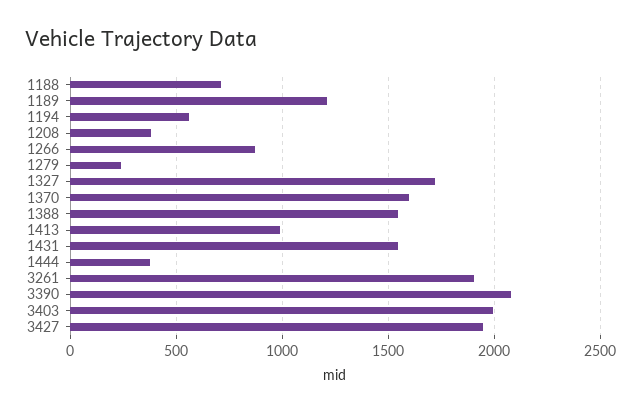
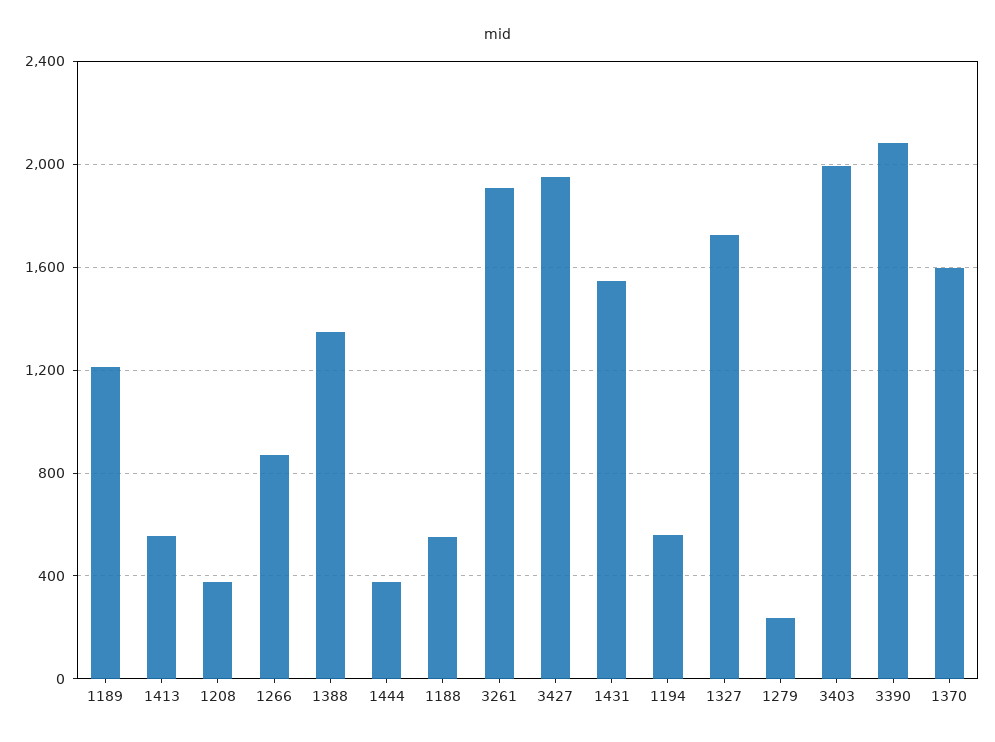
  {
-   "1188": 700,
+   "1188": 550,
    "1189": 1200,
    "1194": 550,
    "1208": 400,
    "1266": 850,
    "1279": 250,
    "1327": 1700,
    "1370": 1600,
-   "1388": 1550,
+   "1388": 1350,
-   "1413": 1000,
+   "1413": 550,
    "1431": 1550,
    "1444": 400,
    "3261": 1900,
    "3390": 2100,
    "3403": 2000,
    "3427": 1950
  }

